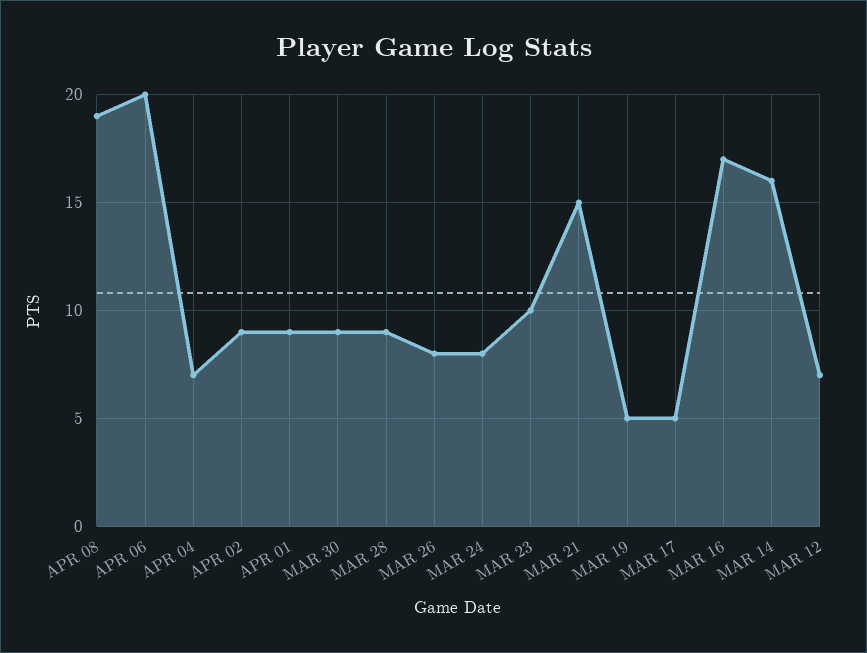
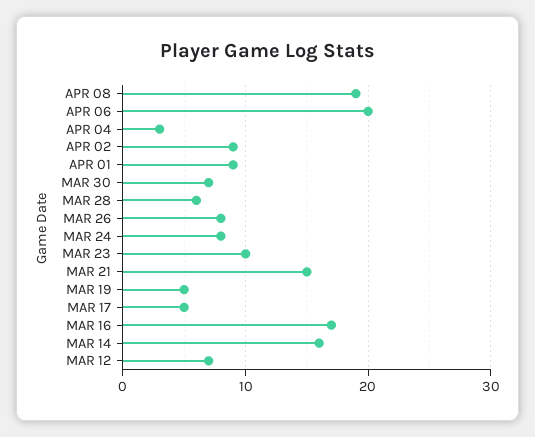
  {
    "APR 08": 19,
    "APR 06": 20,
-   "APR 04": 7,
+   "APR 04": 3,
    "APR 02": 9,
    "APR 01": 9,
-   "MAR 30": 9,
+   "MAR 30": 7,
-   "MAR 28": 9,
+   "MAR 28": 6,
    "MAR 26": 8,
    "MAR 24": 8,
    "MAR 23": 10,
    "MAR 21": 15,
    "MAR 19": 5,
    "MAR 17": 5,
    "MAR 16": 17,
    "MAR 14": 16,
    "MAR 12": 7
  }

